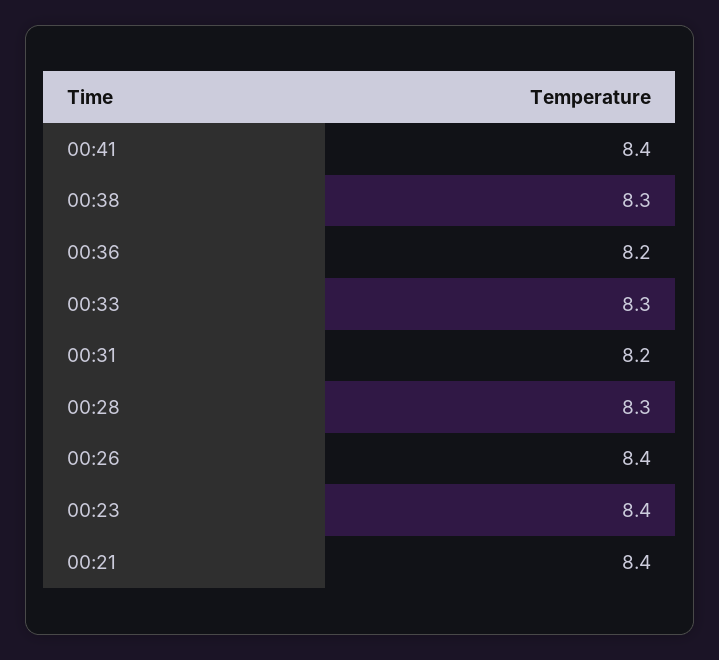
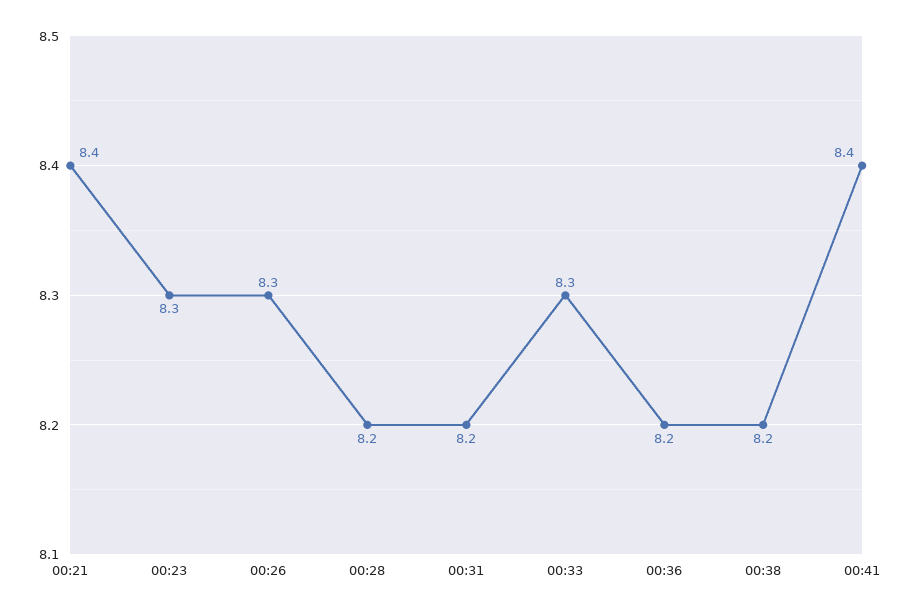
  {
    "00:41": 8.4,
-   "00:38": 8.3,
+   "00:38": 8.2,
    "00:36": 8.2,
    "00:33": 8.3,
    "00:31": 8.2,
-   "00:28": 8.3,
+   "00:28": 8.2,
-   "00:26": 8.4,
+   "00:26": 8.3,
-   "00:23": 8.4,
+   "00:23": 8.3,
    "00:21": 8.4
  }

